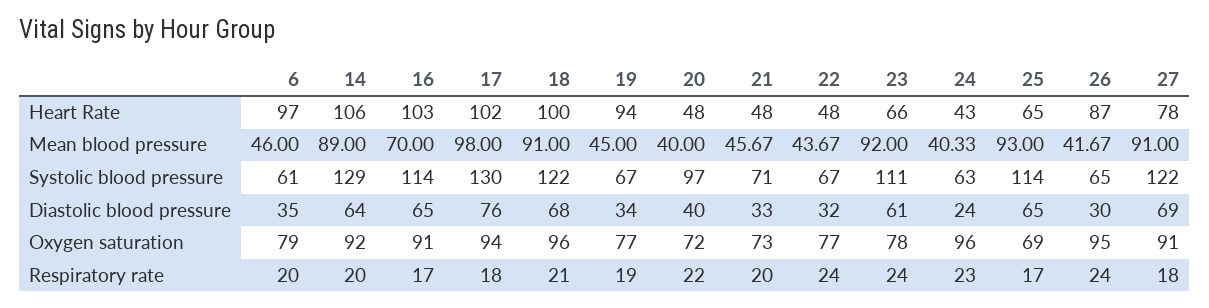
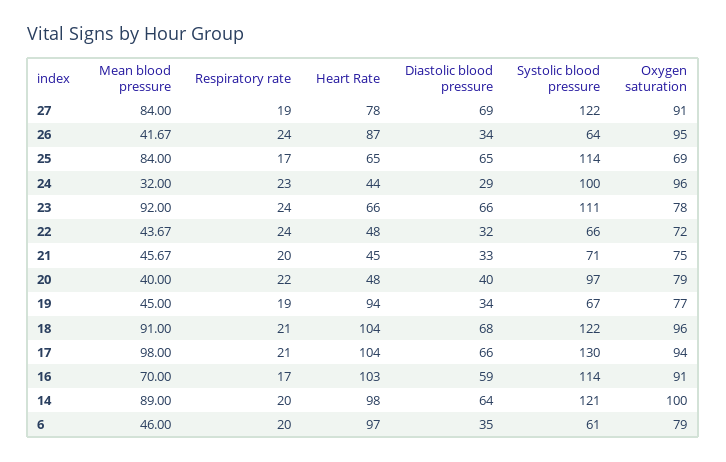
  {
    "6": {
      "Heart Rate": 97,
      "Mean blood pressure": 46,
      "Systolic blood pressure": 61,
      "Diastolic blood pressure": 35,
      "Oxygen saturation": 79,
      "Respiratory rate": 20
    },
    "14": {
-     "Heart Rate": 106,
+     "Heart Rate": 98,
      "Mean blood pressure": 89,
-     "Systolic blood pressure": 129,
+     "Systolic blood pressure": 121,
      "Diastolic blood pressure": 64,
-     "Oxygen saturation": 92,
+     "Oxygen saturation": 100,
      "Respiratory rate": 20
    },
    "16": {
      "Heart Rate": 103,
      "Mean blood pressure": 70,
      "Systolic blood pressure": 114,
-     "Diastolic blood pressure": 65,
+     "Diastolic blood pressure": 59,
      "Oxygen saturation": 91,
      "Respiratory rate": 17
    },
    "17": {
-     "Heart Rate": 102,
+     "Heart Rate": 104,
      "Mean blood pressure": 98,
      "Systolic blood pressure": 130,
-     "Diastolic blood pressure": 76,
+     "Diastolic blood pressure": 66,
      "Oxygen saturation": 94,
-     "Respiratory rate": 18
+     "Respiratory rate": 21
    },
    "18": {
-     "Heart Rate": 100,
+     "Heart Rate": 104,
      "Mean blood pressure": 91,
      "Systolic blood pressure": 122,
      "Diastolic blood pressure": 68,
      "Oxygen saturation": 96,
      "Respiratory rate": 21
    },
    "19": {
      "Heart Rate": 94,
      "Mean blood pressure": 45,
      "Systolic blood pressure": 67,
      "Diastolic blood pressure": 34,
      "Oxygen saturation": 77,
      "Respiratory rate": 19
    },
    "20": {
      "Heart Rate": 48,
      "Mean blood pressure": 40,
      "Systolic blood pressure": 97,
      "Diastolic blood pressure": 40,
-     "Oxygen saturation": 72,
+     "Oxygen saturation": 79,
      "Respiratory rate": 22
    },
    "21": {
-     "Heart Rate": 48,
+     "Heart Rate": 45,
      "Mean blood pressure": 45.67,
      "Systolic blood pressure": 71,
      "Diastolic blood pressure": 33,
-     "Oxygen saturation": 73,
+     "Oxygen saturation": 75,
      "Respiratory rate": 20
    },
    "22": {
      "Heart Rate": 48,
      "Mean blood pressure": 43.67,
-     "Systolic blood pressure": 67,
+     "Systolic blood pressure": 66,
      "Diastolic blood pressure": 32,
-     "Oxygen saturation": 77,
+     "Oxygen saturation": 72,
      "Respiratory rate": 24
    },
    "23": {
      "Heart Rate": 66,
      "Mean blood pressure": 92,
      "Systolic blood pressure": 111,
-     "Diastolic blood pressure": 61,
+     "Diastolic blood pressure": 66,
      "Oxygen saturation": 78,
      "Respiratory rate": 24
    },
    "24": {
-     "Heart Rate": 43,
+     "Heart Rate": 44,
-     "Mean blood pressure": 40.33,
+     "Mean blood pressure": 32,
-     "Systolic blood pressure": 63,
+     "Systolic blood pressure": 100,
-     "Diastolic blood pressure": 24,
+     "Diastolic blood pressure": 29,
      "Oxygen saturation": 96,
      "Respiratory rate": 23
    },
    "25": {
      "Heart Rate": 65,
-     "Mean blood pressure": 93,
+     "Mean blood pressure": 84,
      "Systolic blood pressure": 114,
      "Diastolic blood pressure": 65,
      "Oxygen saturation": 69,
      "Respiratory rate": 17
    },
    "26": {
      "Heart Rate": 87,
      "Mean blood pressure": 41.67,
-     "Systolic blood pressure": 65,
+     "Systolic blood pressure": 64,
-     "Diastolic blood pressure": 30,
+     "Diastolic blood pressure": 34,
      "Oxygen saturation": 95,
      "Respiratory rate": 24
    },
    "27": {
      "Heart Rate": 78,
-     "Mean blood pressure": 91,
+     "Mean blood pressure": 84,
      "Systolic blood pressure": 122,
      "Diastolic blood pressure": 69,
      "Oxygen saturation": 91,
-     "Respiratory rate": 18
+     "Respiratory rate": 19
    }
  }

